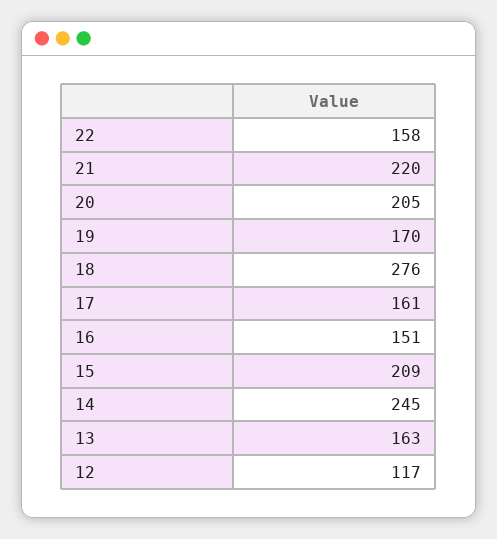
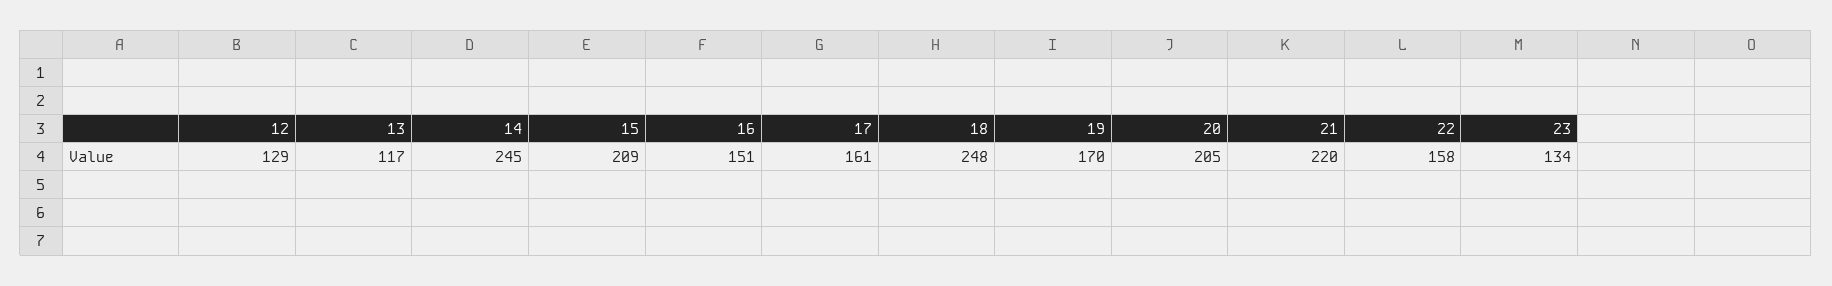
  {
    "22": 158,
    "21": 220,
    "20": 205,
    "19": 170,
-   "18": 276,
+   "18": 248,
    "17": 161,
    "16": 151,
    "15": 209,
    "14": 245,
-   "13": 163,
+   "13": 117,
-   "12": 117
+   "12": 129,
+   "23": 134
  }

